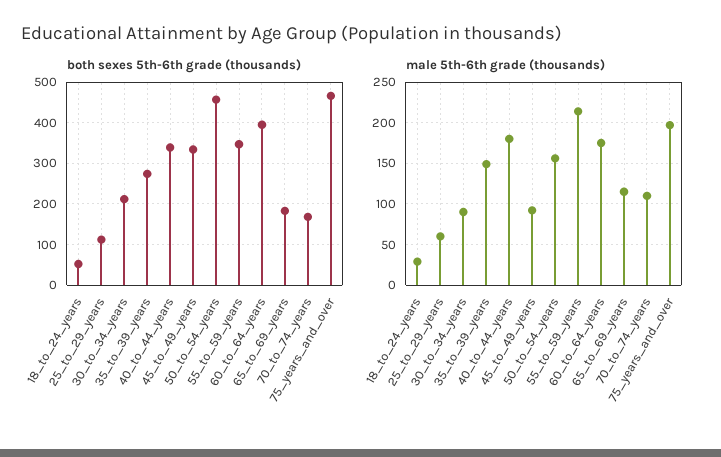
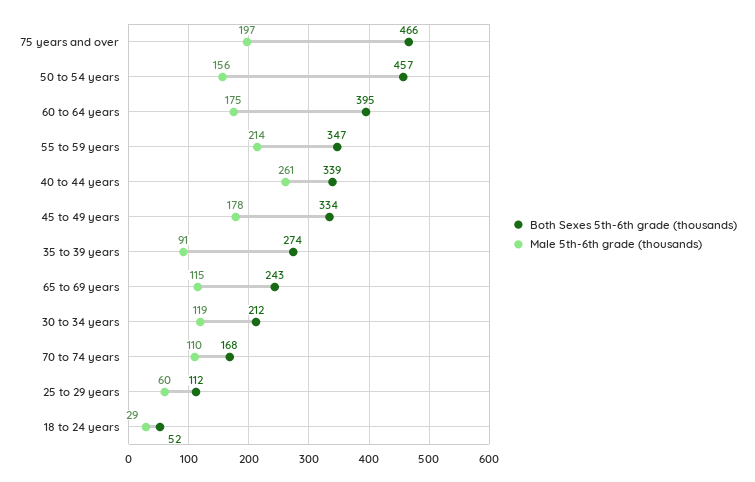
  {
    "both sexes 5th-6th grade (thousands)": {
      "18_to_24_years": 52,
      "25_to_29_years": 112,
      "30_to_34_years": 212,
      "35_to_39_years": 274,
      "40_to_44_years": 339,
      "45_to_49_years": 334,
      "50_to_54_years": 457,
      "55_to_59_years": 347,
      "60_to_64_years": 395,
-     "65_to_69_years": 180,
+     "65_to_69_years": 243,
      "70_to_74_years": 168,
      "75_years_and_over": 466
    },
    "male 5th-6th grade (thousands)": {
      "18_to_24_years": 29,
      "25_to_29_years": 60,
-     "30_to_34_years": 90,
+     "30_to_34_years": 119,
-     "35_to_39_years": 150,
+     "35_to_39_years": 91,
-     "40_to_44_years": 180,
+     "40_to_44_years": 261,
-     "45_to_49_years": 90,
+     "45_to_49_years": 178,
      "50_to_54_years": 156,
      "55_to_59_years": 214,
      "60_to_64_years": 175,
      "65_to_69_years": 115,
      "70_to_74_years": 110,
      "75_years_and_over": 197
    }
  }

